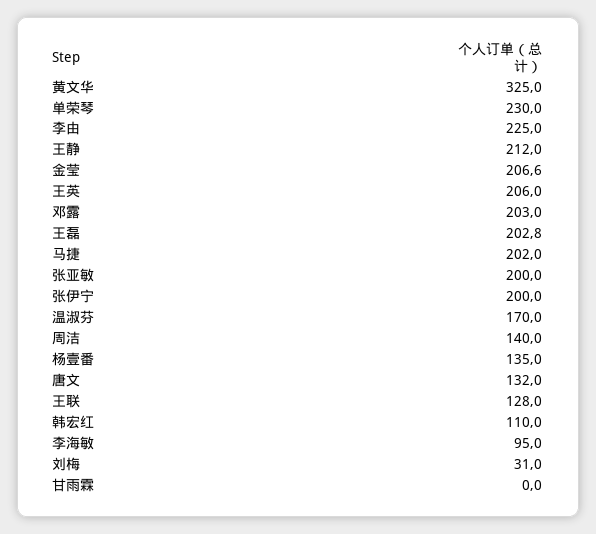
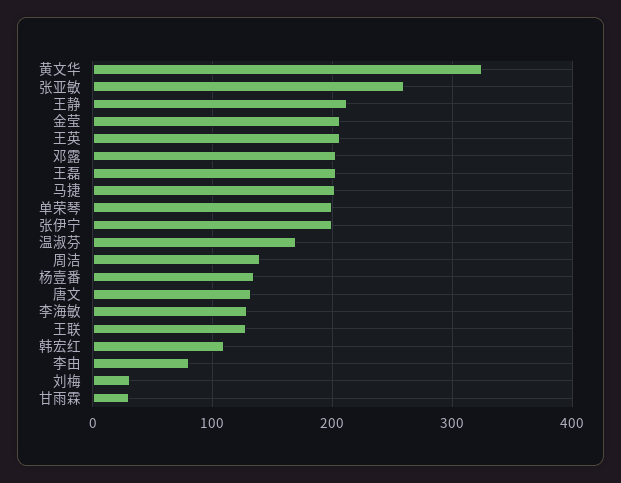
  {
    "黄文华": 325,
-   "单荣琴": 230,
+   "单荣琴": 200,
-   "李由": 225,
+   "李由": 80,
    "王静": 212,
    "金莹": 206.6,
    "王英": 206,
    "邓露": 203,
    "王磊": 202.8,
    "马捷": 202,
-   "张亚敏": 200,
+   "张亚敏": 260,
    "张伊宁": 200,
    "温淑芬": 170,
    "周洁": 140,
    "杨壹番": 135,
    "唐文": 132,
    "王联": 128,
    "韩宏红": 110,
-   "李海敏": 95,
+   "李海敏": 130,
    "刘梅": 31,
-   "甘雨霖": 0
+   "甘雨霖": 30
  }

